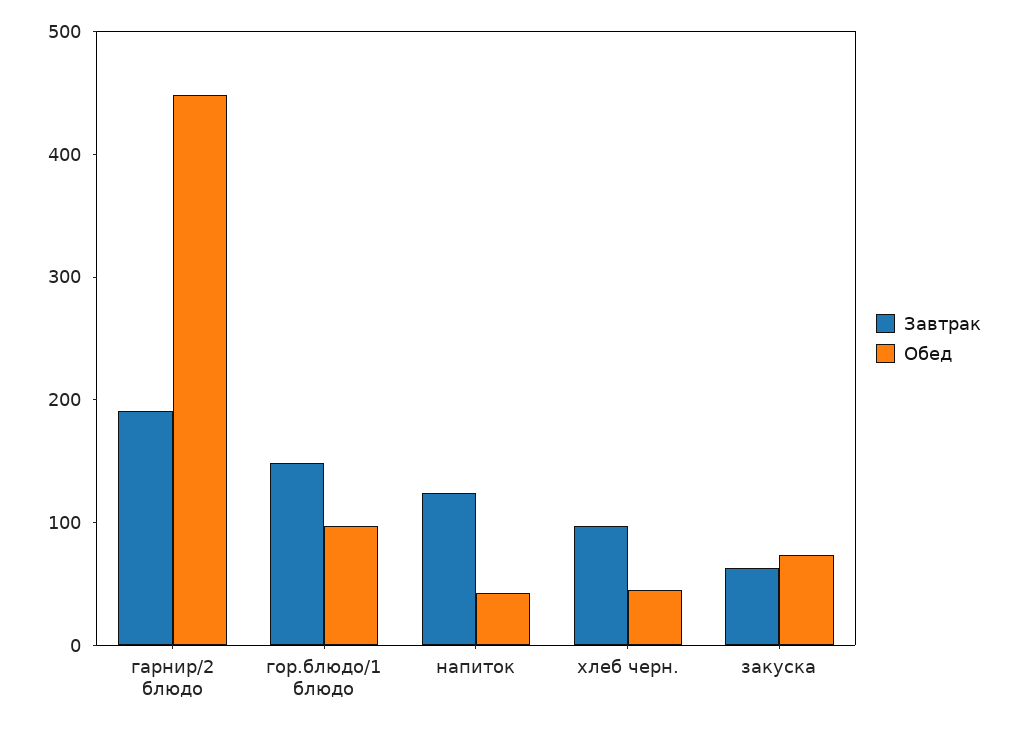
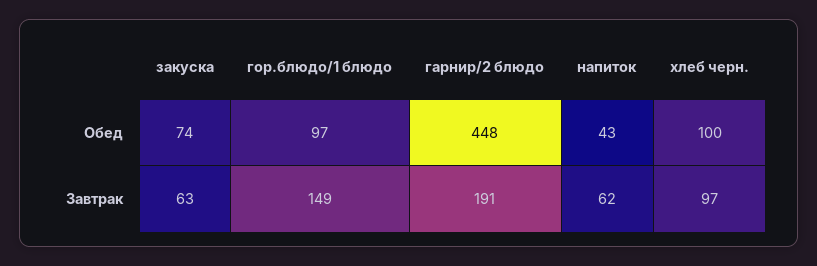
  {
    "Завтрак": {
      "гарнир/2 блюдо": 191,
      "гор.блюдо/1 блюдо": 149,
-     "напиток": 120,
+     "напиток": 62,
      "хлеб черн.": 97,
      "закуска": 63
    },
    "Обед": {
      "гарнир/2 блюдо": 448,
      "гор.блюдо/1 блюдо": 97,
      "напиток": 43,
-     "хлеб черн.": 40,
+     "хлеб черн.": 100,
      "закуска": 74
    }
  }

